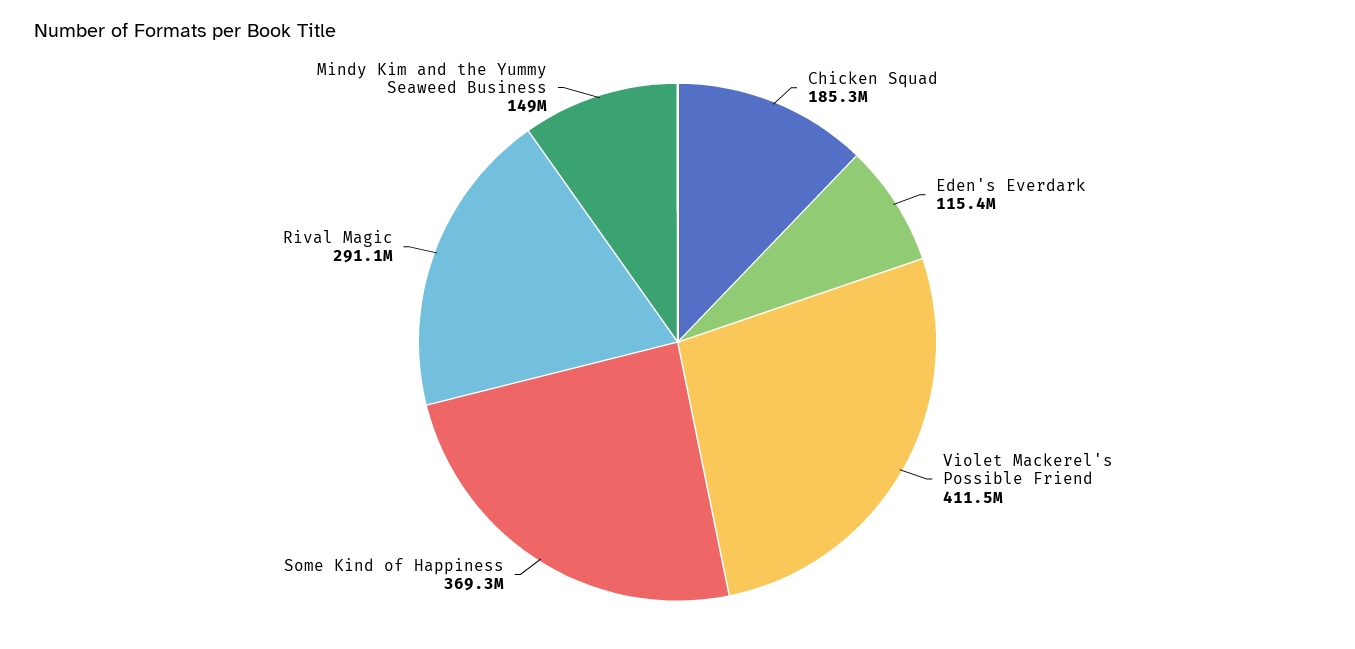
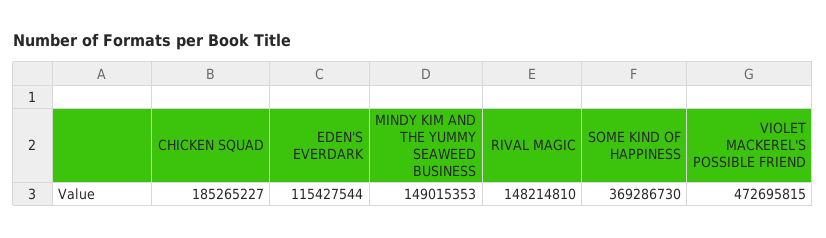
  {
    "Chicken Squad": 185265227,
    "Eden's Everdark": 115427544,
-   "Violet Mackerel's Possible Friend": 411500000,
+   "Violet Mackerel's Possible Friend": 472695815,
    "Some Kind of Happiness": 369286730,
-   "Rival Magic": 291100000,
+   "Rival Magic": 148214810,
    "Mindy Kim and the Yummy Seaweed Business": 149015353
  }

